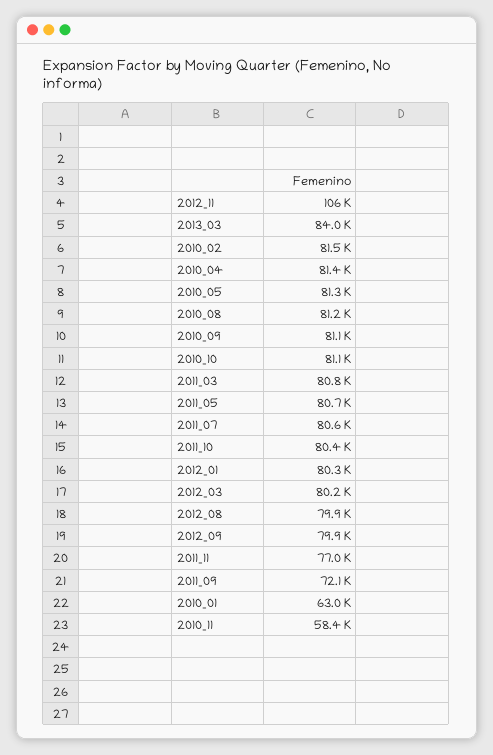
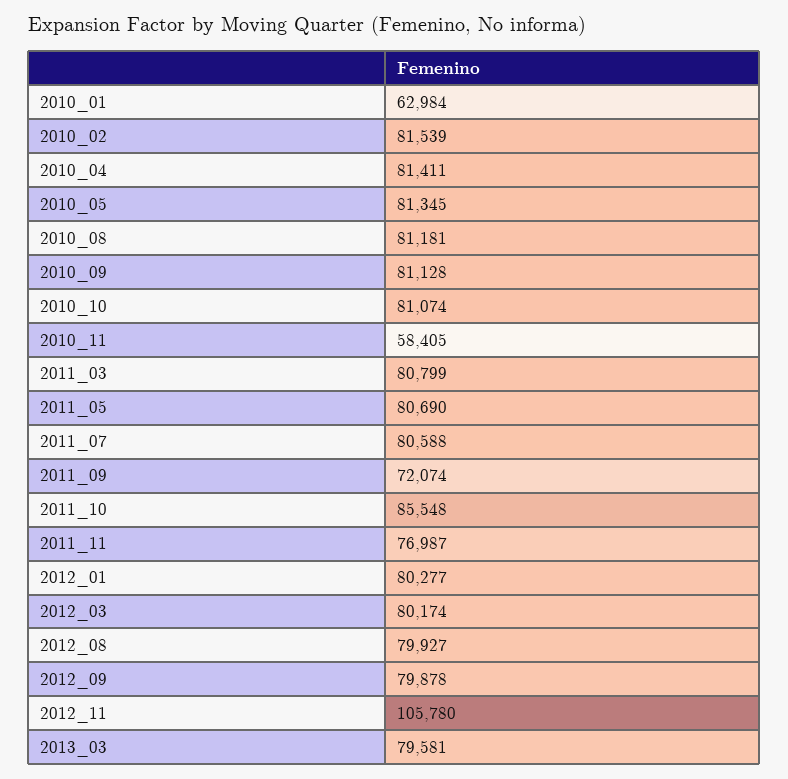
  {
    "2012_11": 105780,
-   "2013_03": 84000,
+   "2013_03": 79581,
    "2010_02": 81539,
    "2010_04": 81411,
    "2010_05": 81345,
    "2010_08": 81181,
    "2010_09": 81128,
    "2010_10": 81074,
    "2011_03": 80799,
    "2011_05": 80690,
    "2011_07": 80588,
-   "2011_10": 80400,
+   "2011_10": 85548,
    "2012_01": 80277,
    "2012_03": 80174,
    "2012_08": 79927,
    "2012_09": 79878,
    "2011_11": 76987,
    "2011_09": 72074,
    "2010_01": 62984,
    "2010_11": 58405
  }

